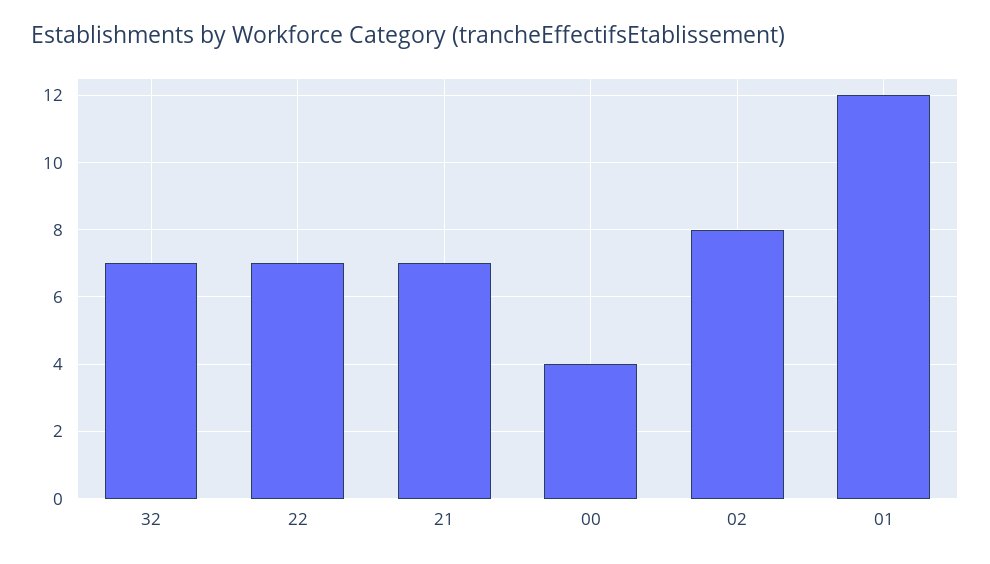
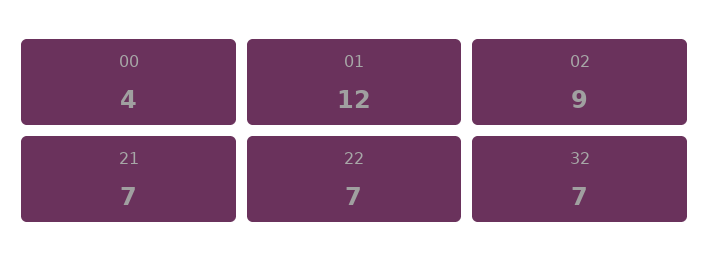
  {
    "32": 7,
    "22": 7,
    "21": 7,
    "00": 4,
-   "02": 8,
+   "02": 9,
    "01": 12
  }

